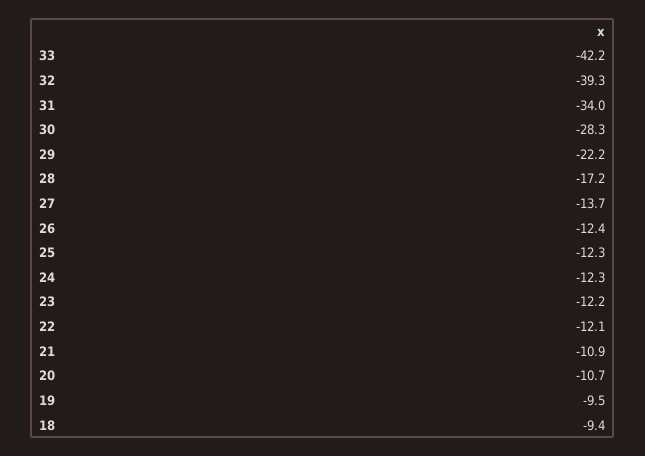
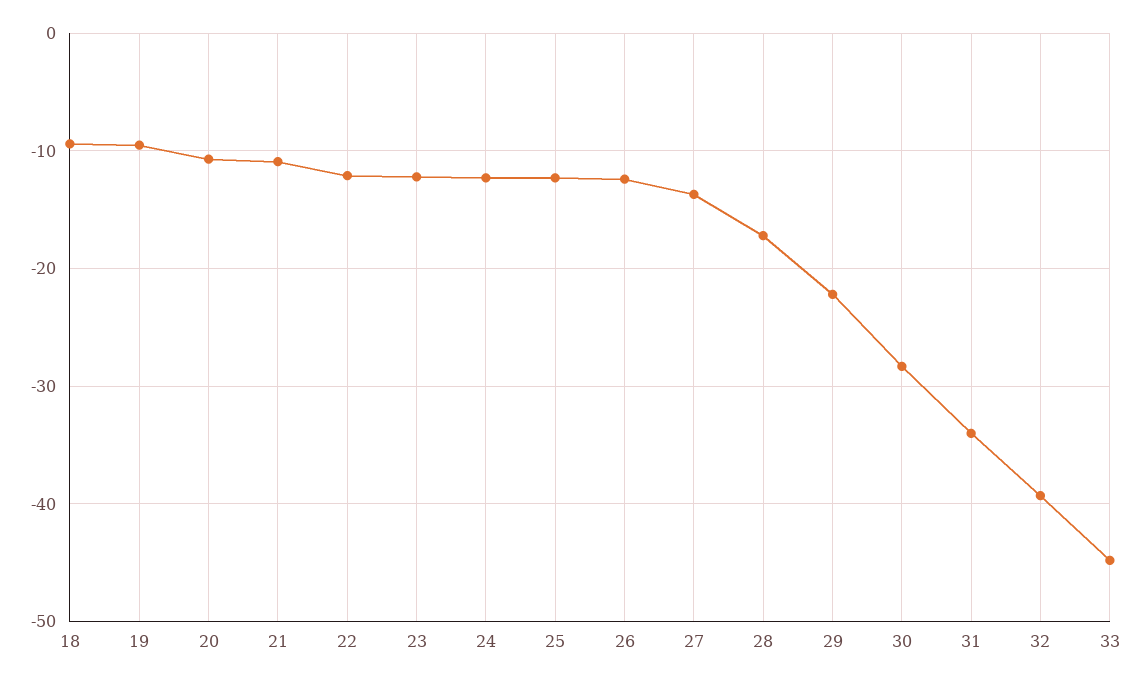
  {
-   "33": -42.2,
+   "33": -45,
    "32": -39.3,
    "31": -34,
    "30": -28.3,
    "29": -22.2,
    "28": -17.2,
    "27": -13.7,
    "26": -12.4,
    "25": -12.3,
    "24": -12.3,
    "23": -12.2,
    "22": -12.1,
    "21": -10.9,
    "20": -10.7,
    "19": -9.5,
    "18": -9.4
  }

